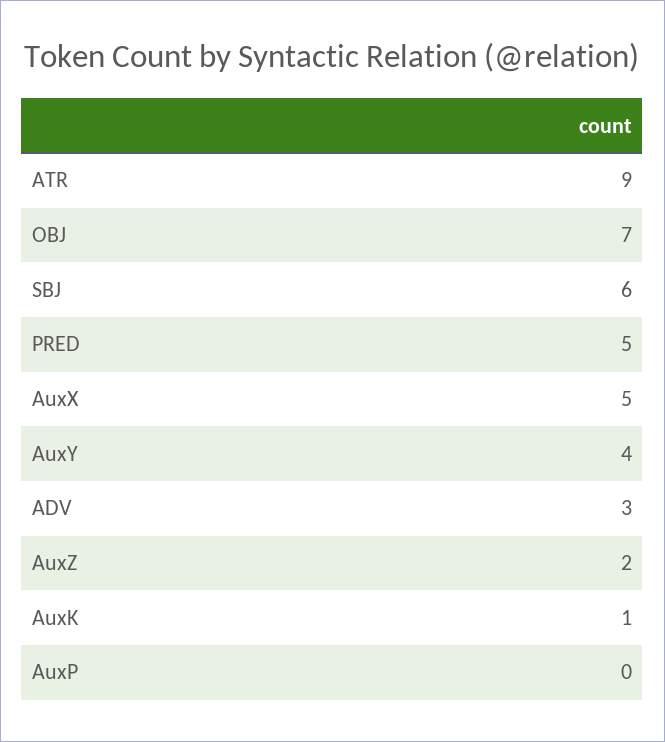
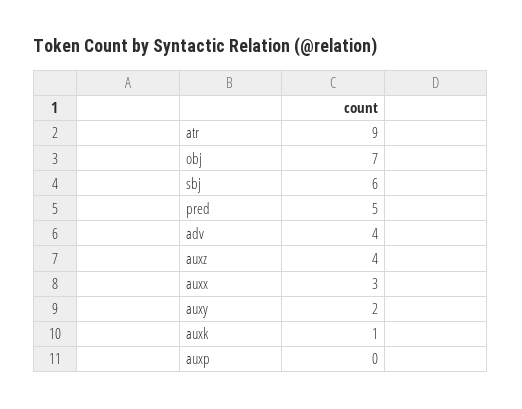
  {
    "ATR": 9,
    "OBJ": 7,
    "SBJ": 6,
    "PRED": 5,
-   "AuxX": 5,
+   "AuxX": 3,
-   "AuxY": 4,
+   "AuxY": 2,
-   "ADV": 3,
+   "ADV": 4,
-   "AuxZ": 2,
+   "AuxZ": 4,
    "AuxK": 1,
    "AuxP": 0
  }

